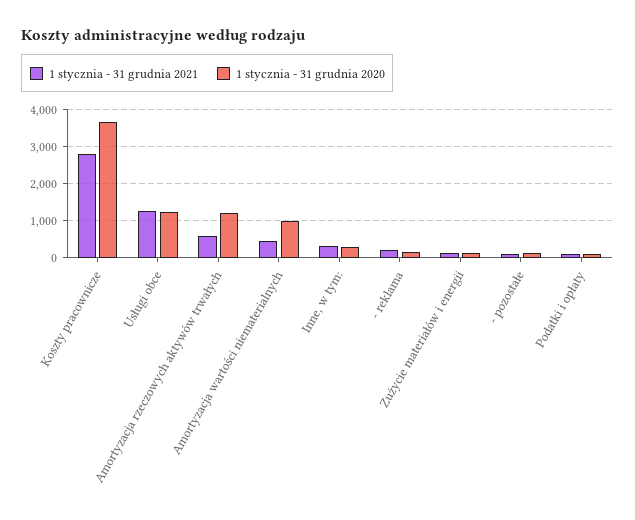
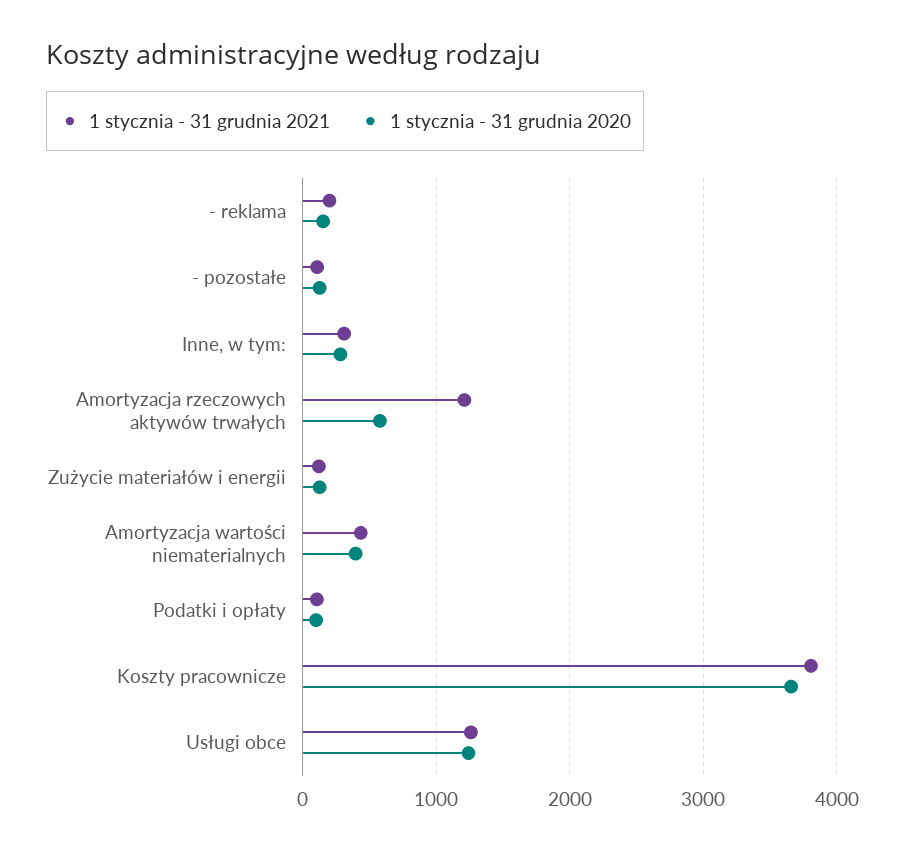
  {
    "1 stycznia - 31 grudnia 2021": {
-     "Koszty pracownicze": 2800,
+     "Koszty pracownicze": 3800,
      "Usługi obce": 1300,
-     "Amortyzacja rzeczowych aktywów trwałych": 600,
+     "Amortyzacja rzeczowych aktywów trwałych": 1200,
      "Amortyzacja wartości niematerialnych": 400,
      "Inne, w tym:": 300,
      "- reklama": 200,
      "Zużycie materiałów i energii": 100,
      "- pozostałe": 100,
      "Podatki i opłaty": 100
    },
    "1 stycznia - 31 grudnia 2020": {
      "Koszty pracownicze": 3700,
      "Usługi obce": 1200,
-     "Amortyzacja rzeczowych aktywów trwałych": 1200,
+     "Amortyzacja rzeczowych aktywów trwałych": 600,
-     "Amortyzacja wartości niematerialnych": 1000,
+     "Amortyzacja wartości niematerialnych": 400,
      "Inne, w tym:": 300,
      "- reklama": 200,
      "Zużycie materiałów i energii": 100,
      "- pozostałe": 100,
      "Podatki i opłaty": 100
    }
  }

